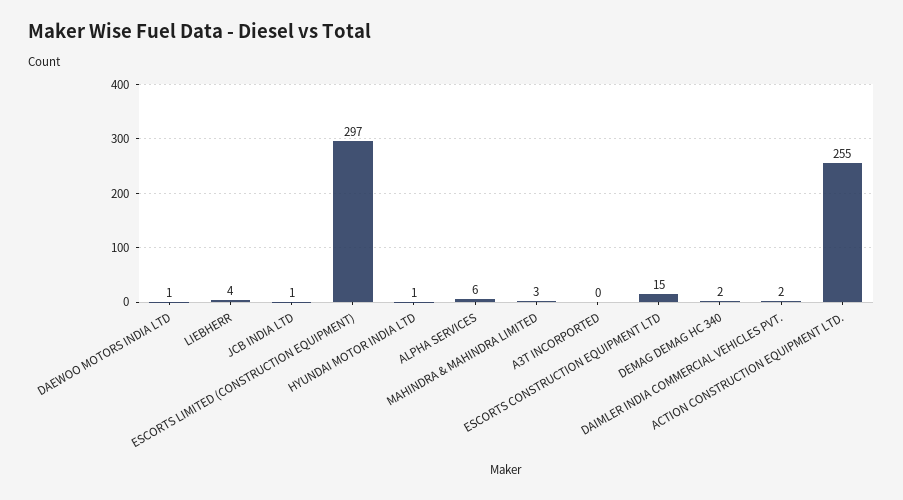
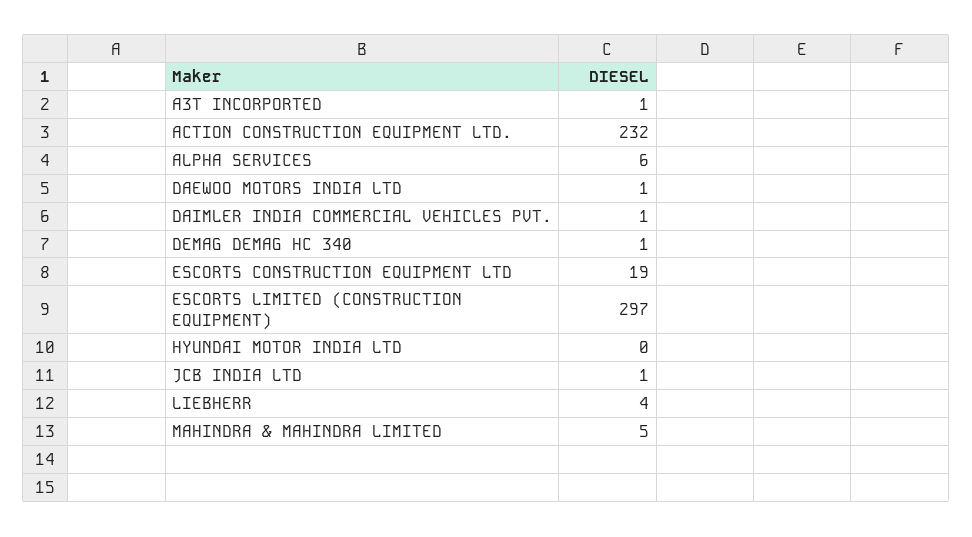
  {
    "DAEWOO MOTORS INDIA LTD": 1,
    "LIEBHERR": 4,
    "JCB INDIA LTD": 1,
    "ESCORTS LIMITED (CONSTRUCTION EQUIPMENT)": 297,
-   "HYUNDAI MOTOR INDIA LTD": 1,
+   "HYUNDAI MOTOR INDIA LTD": 0,
    "ALPHA SERVICES": 6,
-   "MAHINDRA & MAHINDRA LIMITED": 3,
+   "MAHINDRA & MAHINDRA LIMITED": 5,
-   "A3T INCORPORTED": 0,
+   "A3T INCORPORTED": 1,
-   "ESCORTS CONSTRUCTION EQUIPMENT LTD": 15,
+   "ESCORTS CONSTRUCTION EQUIPMENT LTD": 19,
-   "DEMAG DEMAG HC 340": 2,
+   "DEMAG DEMAG HC 340": 1,
-   "DAIMLER INDIA COMMERCIAL VEHICLES PVT.": 2,
+   "DAIMLER INDIA COMMERCIAL VEHICLES PVT.": 1,
-   "ACTION CONSTRUCTION EQUIPMENT LTD.": 255
+   "ACTION CONSTRUCTION EQUIPMENT LTD.": 232
  }

